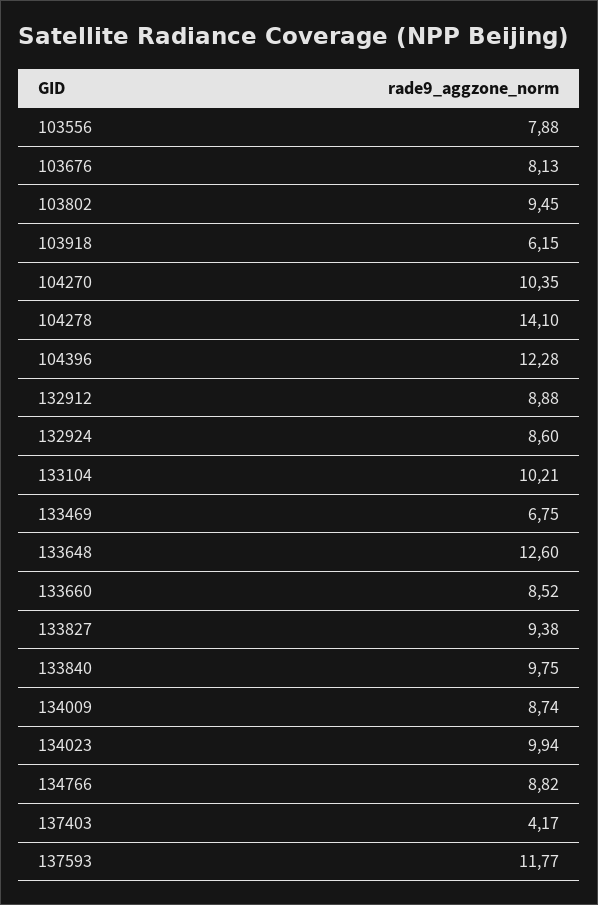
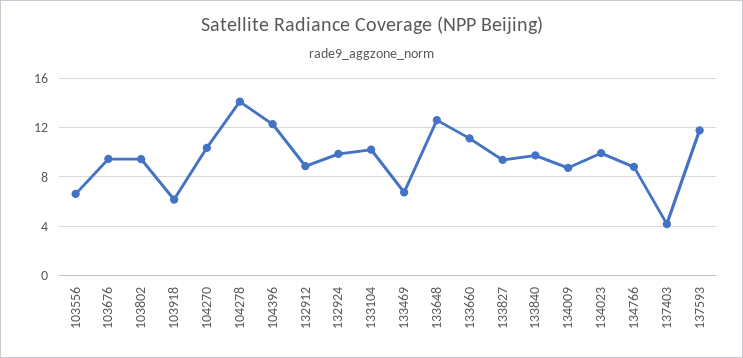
  {
-   "103556": 7.88,
+   "103556": 6.5,
-   "103676": 8.13,
+   "103676": 9.5,
    "103802": 9.45,
    "103918": 6.15,
    "104270": 10.35,
    "104278": 14.1,
    "104396": 12.28,
    "132912": 8.88,
-   "132924": 8.6,
+   "132924": 10,
    "133104": 10.21,
    "133469": 6.75,
    "133648": 12.6,
-   "133660": 8.52,
+   "133660": 11,
    "133827": 9.38,
    "133840": 9.75,
    "134009": 8.74,
    "134023": 9.94,
    "134766": 8.82,
    "137403": 4.17,
    "137593": 11.77
  }

